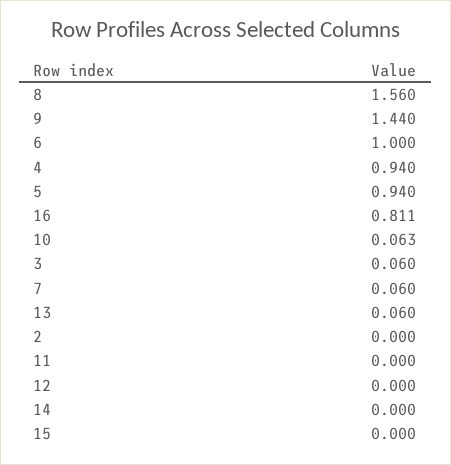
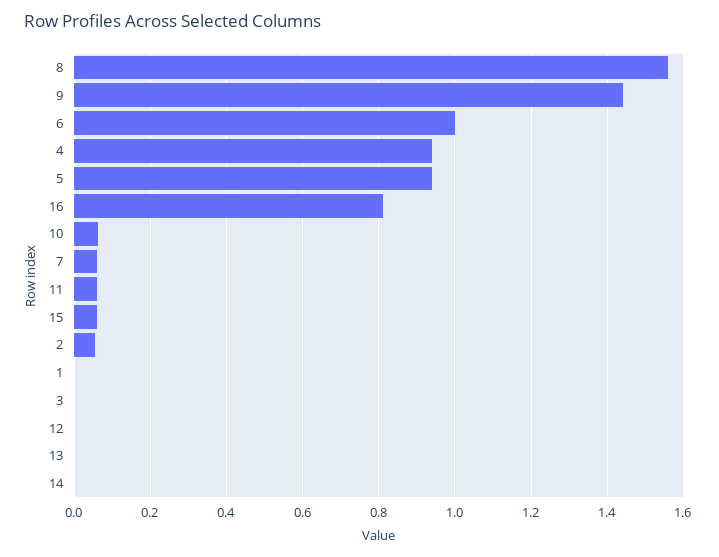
  {
    "8": 1.56,
    "9": 1.44,
    "6": 1,
    "4": 0.94,
    "5": 0.94,
    "16": 0.811,
    "10": 0.063,
-   "3": 0.06,
+   "3": 0,
    "7": 0.06,
-   "13": 0.06,
+   "13": 0,
-   "2": 0,
+   "2": 0.06,
-   "11": 0,
+   "11": 0.06,
    "12": 0,
    "14": 0,
-   "15": 0
+   "15": 0.06,
+   "1": 0
  }

